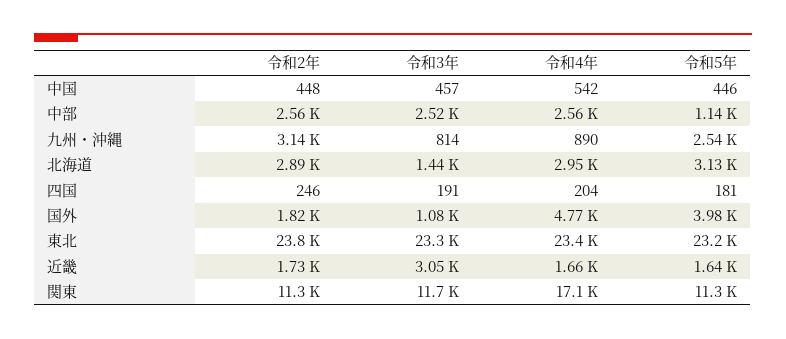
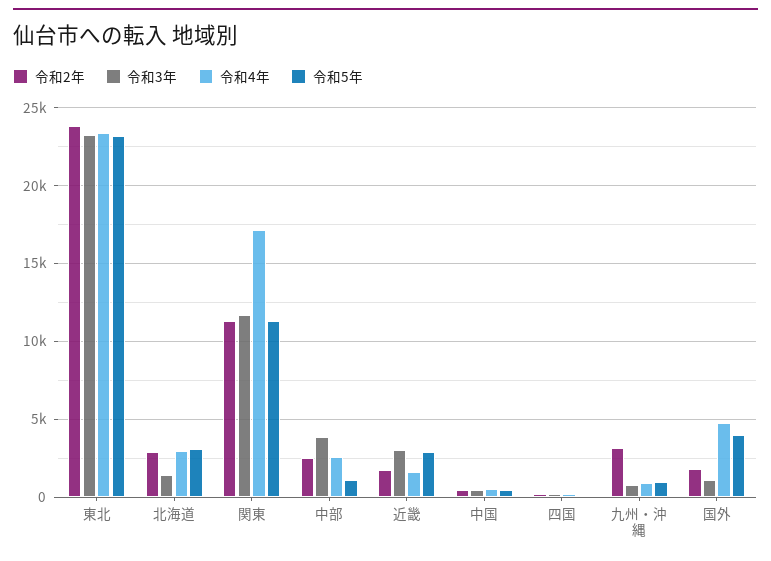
  {
    "令和2年": {
      "中国": 448,
      "中部": 2560,
      "九州・沖縄": 3140,
      "北海道": 2890,
      "四国": 246,
      "国外": 1820,
      "東北": 23800,
      "近畿": 1730,
      "関東": 11300
    },
    "令和3年": {
      "中国": 457,
-     "中部": 2520,
+     "中部": 4000,
      "九州・沖縄": 814,
      "北海道": 1440,
      "四国": 191,
      "国外": 1080,
      "東北": 23300,
      "近畿": 3050,
      "関東": 11700
    },
    "令和4年": {
      "中国": 542,
      "中部": 2560,
      "九州・沖縄": 890,
      "北海道": 2950,
      "四国": 204,
      "国外": 4770,
      "東北": 23400,
      "近畿": 1660,
      "関東": 17100
    },
    "令和5年": {
      "中国": 446,
      "中部": 1140,
-     "九州・沖縄": 2540,
+     "九州・沖縄": 1000,
      "北海道": 3130,
      "四国": 181,
      "国外": 3980,
      "東北": 23200,
-     "近畿": 1640,
+     "近畿": 3000,
      "関東": 11300
    }
  }

